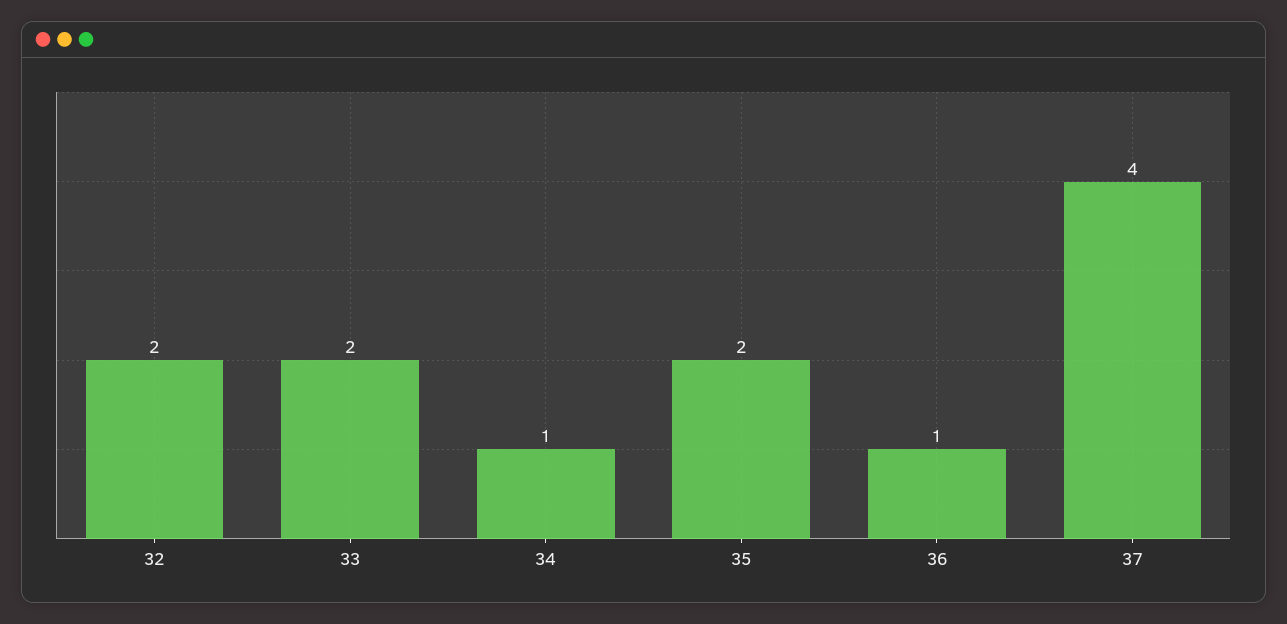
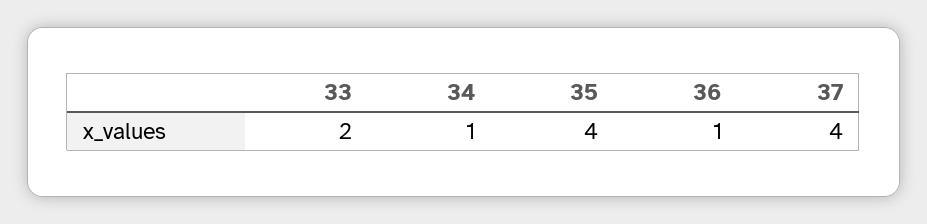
  {
-   "32": 2,
    "33": 2,
    "34": 1,
-   "35": 2,
+   "35": 4,
    "36": 1,
    "37": 4
  }

